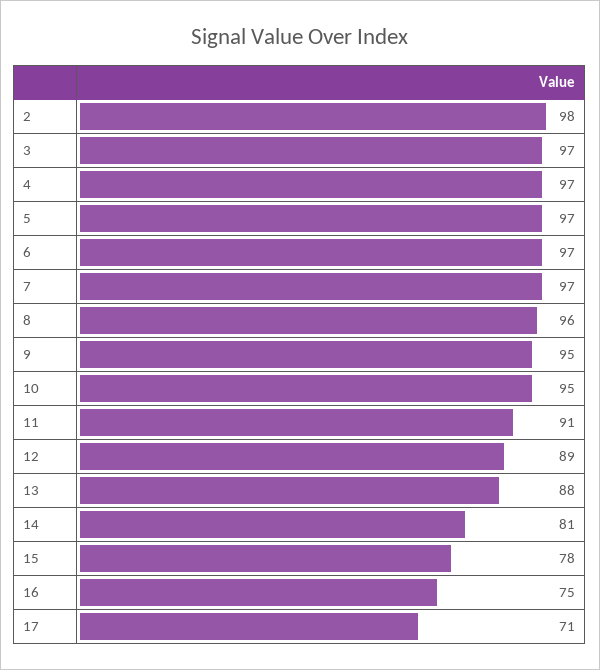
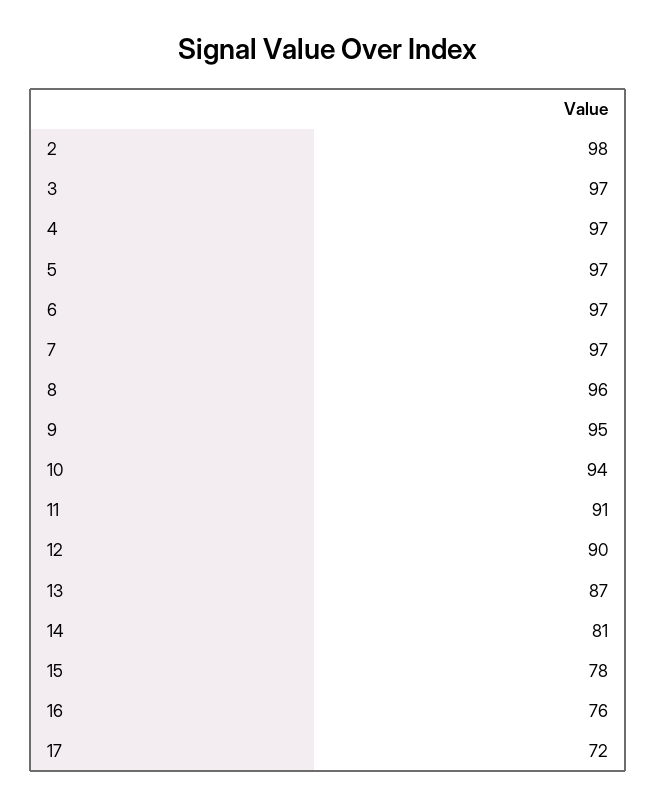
  {
    "2": 98,
    "3": 97,
    "4": 97,
    "5": 97,
    "6": 97,
    "7": 97,
    "8": 96,
    "9": 95,
-   "10": 95,
+   "10": 94,
    "11": 91,
-   "12": 89,
+   "12": 90,
-   "13": 88,
+   "13": 87,
    "14": 81,
    "15": 78,
-   "16": 75,
+   "16": 76,
-   "17": 71
+   "17": 72
  }

